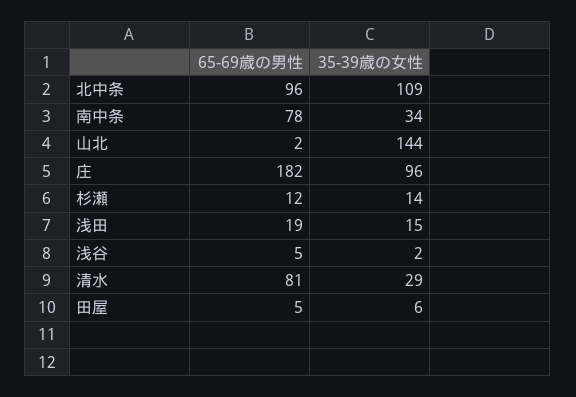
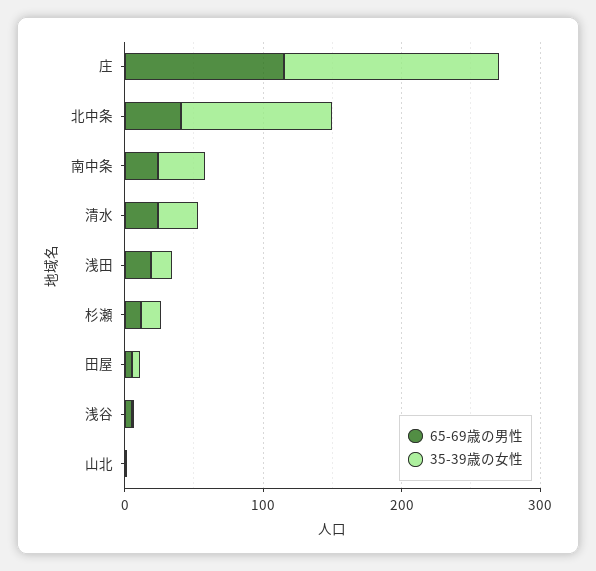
  {
    "65-69歳の男性": {
-     "北中条": 96,
+     "北中条": 40,
-     "南中条": 78,
+     "南中条": 20,
      "山北": 2,
-     "庄": 182,
+     "庄": 120,
      "杉瀬": 12,
      "浅田": 19,
      "浅谷": 5,
-     "清水": 81,
+     "清水": 20,
      "田屋": 5
    },
    "35-39歳の女性": {
      "北中条": 109,
      "南中条": 34,
-     "山北": 144,
+     "山北": 0,
-     "庄": 96,
+     "庄": 160,
      "杉瀬": 14,
      "浅田": 15,
      "浅谷": 2,
      "清水": 29,
      "田屋": 6
    }
  }

